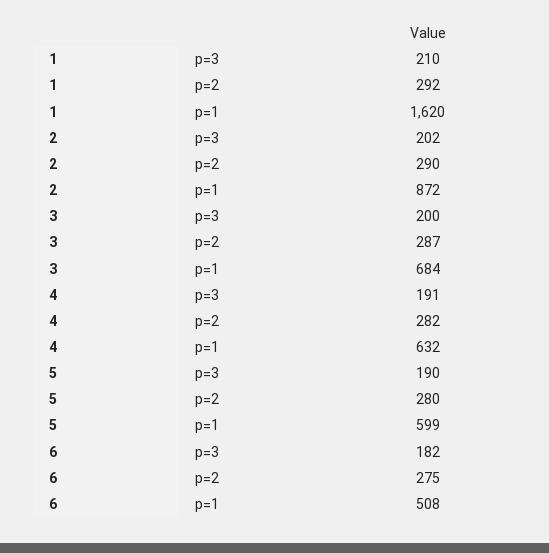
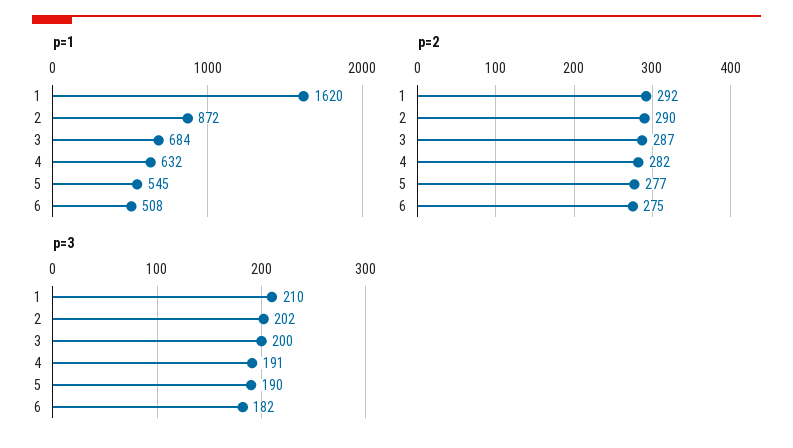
  {
    "p=3": {
      "1": 210,
      "2": 202,
      "3": 200,
      "4": 191,
      "5": 190,
      "6": 182
    },
    "p=2": {
      "1": 292,
      "2": 290,
      "3": 287,
      "4": 282,
-     "5": 280,
+     "5": 277,
      "6": 275
    },
    "p=1": {
      "1": 1620,
      "2": 872,
      "3": 684,
      "4": 632,
-     "5": 599,
+     "5": 545,
      "6": 508
    }
  }

